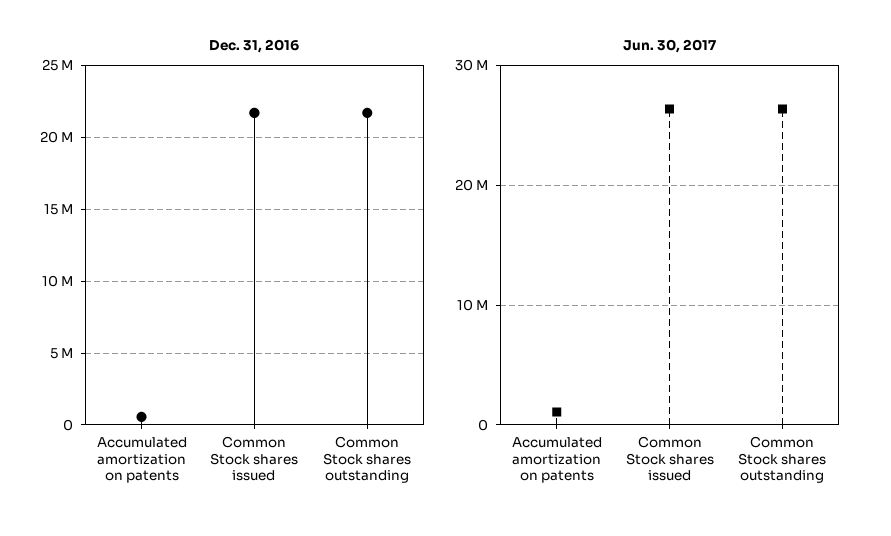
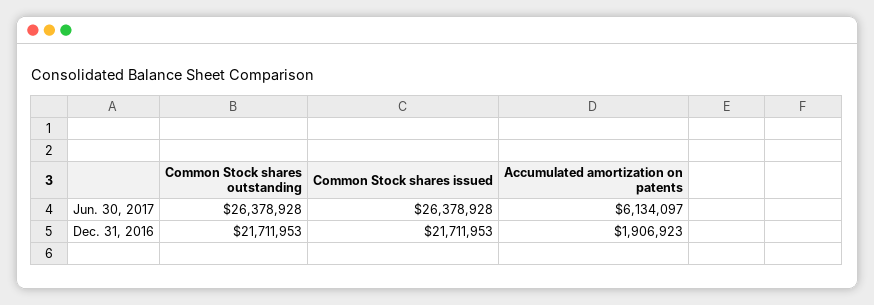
  {
    "Dec. 31, 2016": {
-     "Accumulated amortization on patents": 500000,
+     "Accumulated amortization on patents": 1906923,
      "Common Stock shares issued": 21711953,
      "Common Stock shares outstanding": 21711953
    },
    "Jun. 30, 2017": {
-     "Accumulated amortization on patents": 1000000,
+     "Accumulated amortization on patents": 6134097,
      "Common Stock shares issued": 26378928,
      "Common Stock shares outstanding": 26378928
    }
  }

